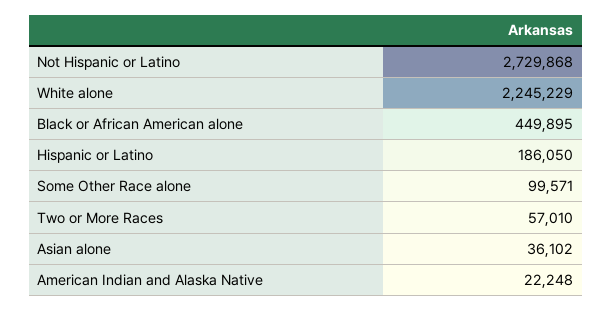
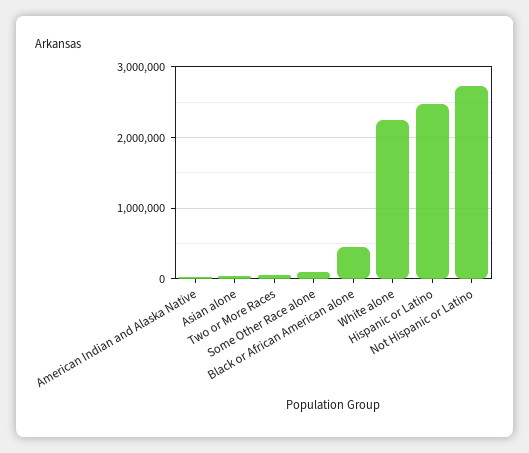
  {
    "Not Hispanic or Latino": 2729868,
    "White alone": 2245229,
    "Black or African American alone": 449895,
-   "Hispanic or Latino": 186050,
+   "Hispanic or Latino": 2500000,
    "Some Other Race alone": 99571,
    "Two or More Races": 57010,
    "Asian alone": 36102,
    "American Indian and Alaska Native": 22248
  }

